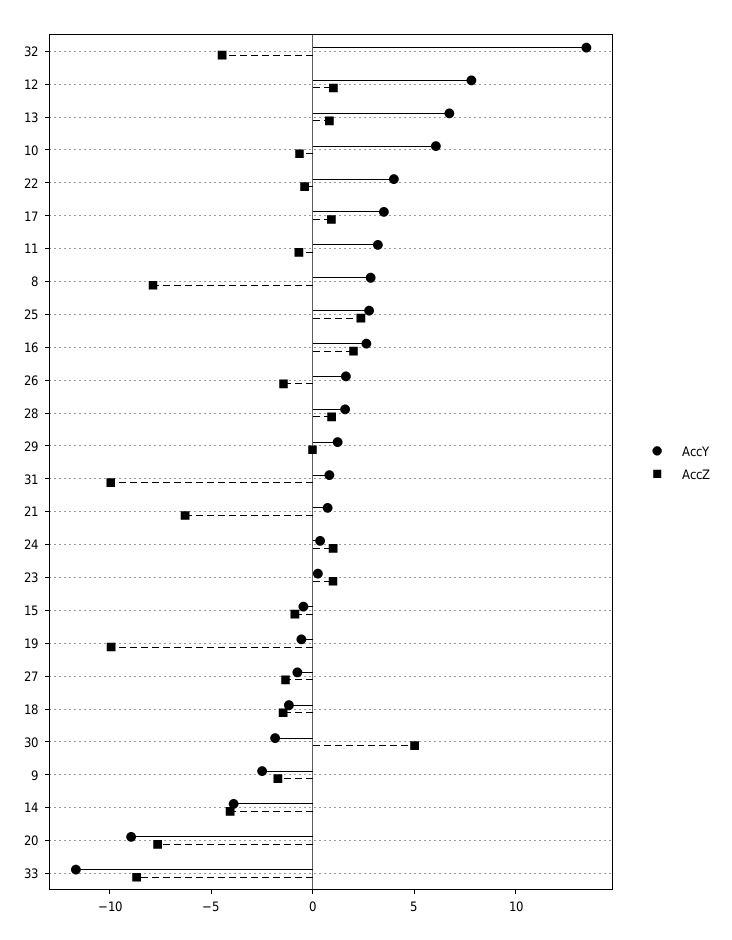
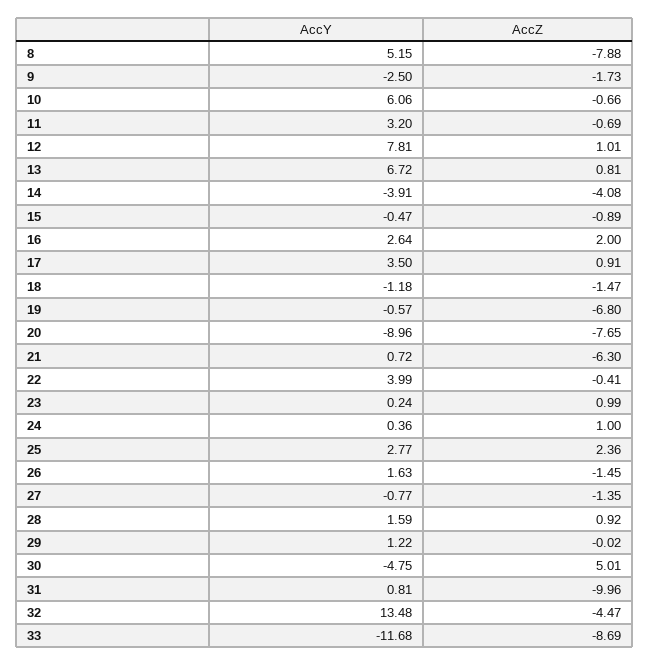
  {
    "AccY": {
      "32": 13.48,
      "12": 7.81,
      "13": 6.72,
      "10": 6.06,
      "22": 3.99,
      "17": 3.5,
      "11": 3.2,
-     "8": 3,
+     "8": 5.15,
      "25": 2.77,
      "16": 2.64,
      "26": 1.63,
      "28": 1.59,
      "29": 1.22,
      "31": 0.81,
      "21": 0.72,
      "24": 0.36,
      "23": 0.24,
      "15": -0.47,
      "19": -0.57,
      "27": -0.77,
      "18": -1.18,
-     "30": -2,
+     "30": -4.75,
      "9": -2.5,
      "14": -3.91,
      "20": -8.96,
      "33": -11.68
    },
    "AccZ": {
      "32": -4.47,
      "12": 1.01,
      "13": 0.81,
      "10": -0.66,
      "22": -0.41,
      "17": 0.91,
      "11": -0.69,
      "8": -7.88,
      "25": 2.36,
      "16": 2,
      "26": -1.45,
      "28": 0.92,
      "29": -0.02,
      "31": -9.96,
      "21": -6.3,
      "24": 1,
      "23": 0.99,
      "15": -0.89,
-     "19": -10,
+     "19": -6.8,
      "27": -1.35,
      "18": -1.47,
      "30": 5.01,
      "9": -1.73,
      "14": -4.08,
      "20": -7.65,
      "33": -8.69
    }
  }

